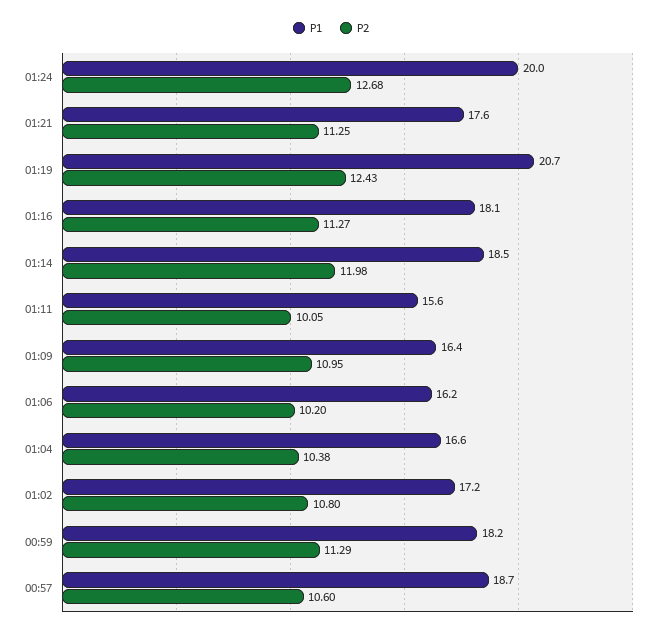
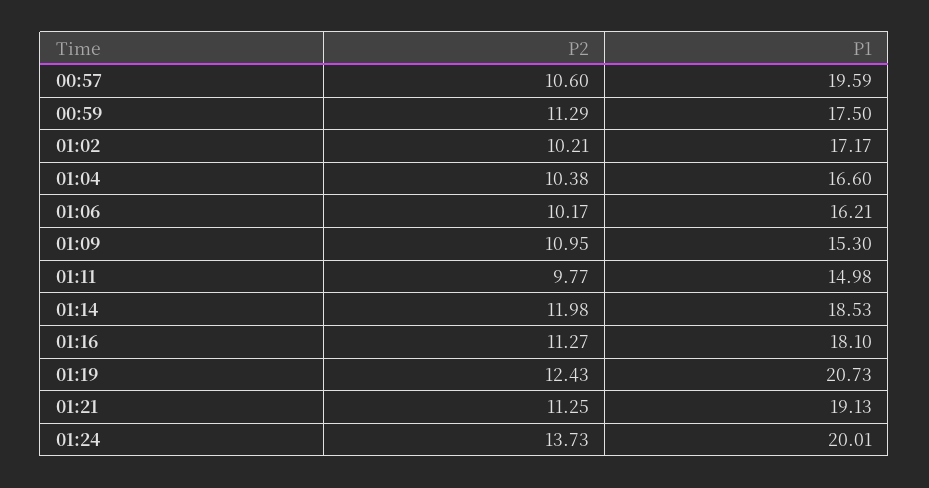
  {
    "P1": {
      "01:24": 20.01,
-     "01:21": 17.6,
+     "01:21": 19.13,
      "01:19": 20.73,
      "01:16": 18.1,
      "01:14": 18.53,
-     "01:11": 15.6,
+     "01:11": 14.98,
-     "01:09": 16.4,
+     "01:09": 15.3,
      "01:06": 16.21,
      "01:04": 16.6,
      "01:02": 17.17,
-     "00:59": 18.2,
+     "00:59": 17.5,
-     "00:57": 18.7
+     "00:57": 19.59
    },
    "P2": {
-     "01:24": 12.68,
+     "01:24": 13.73,
      "01:21": 11.25,
      "01:19": 12.43,
      "01:16": 11.27,
      "01:14": 11.98,
-     "01:11": 10.05,
+     "01:11": 9.77,
      "01:09": 10.95,
-     "01:06": 10.2,
+     "01:06": 10.17,
      "01:04": 10.38,
-     "01:02": 10.8,
+     "01:02": 10.21,
      "00:59": 11.29,
      "00:57": 10.6
    }
  }

